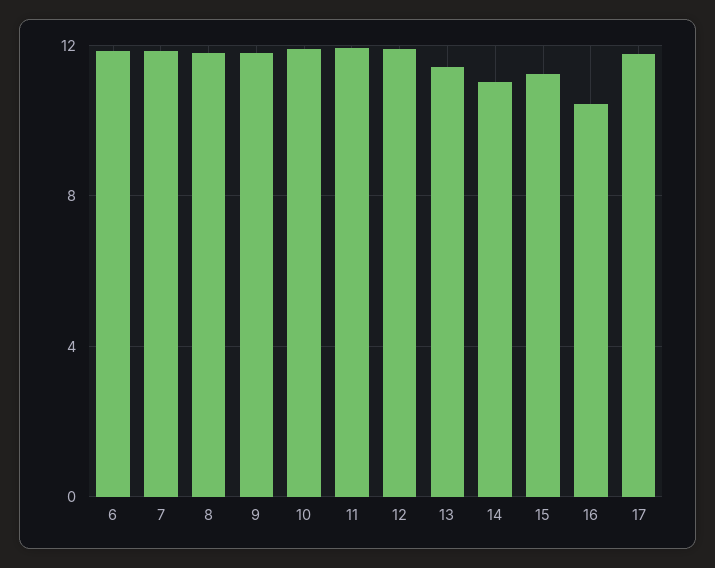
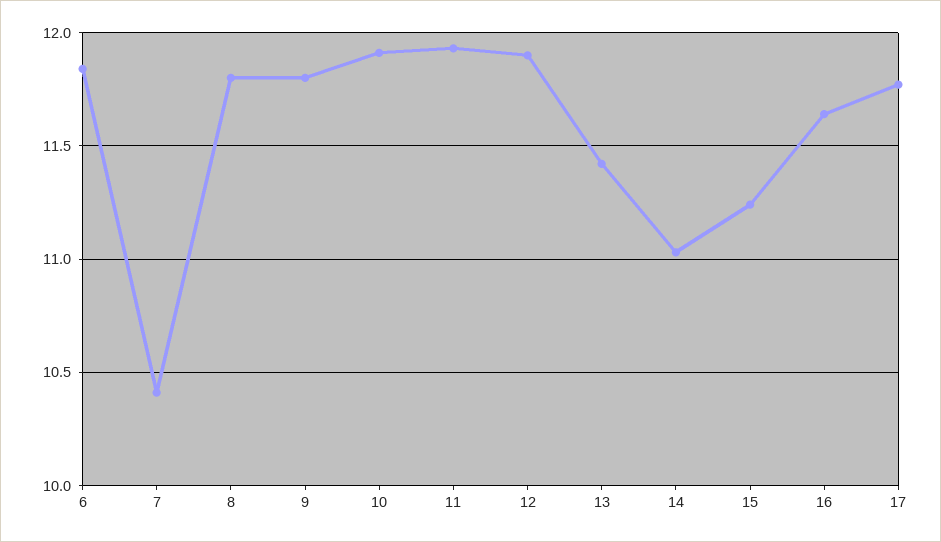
  {
    "6": 11.85,
-   "7": 12,
+   "7": 10.4,
    "8": 11.8,
    "9": 11.8,
    "10": 11.9,
    "11": 11.95,
    "12": 11.9,
    "13": 11.4,
    "14": 11.05,
    "15": 11.25,
-   "16": 10.5,
+   "16": 11.65,
    "17": 11.75
  }

